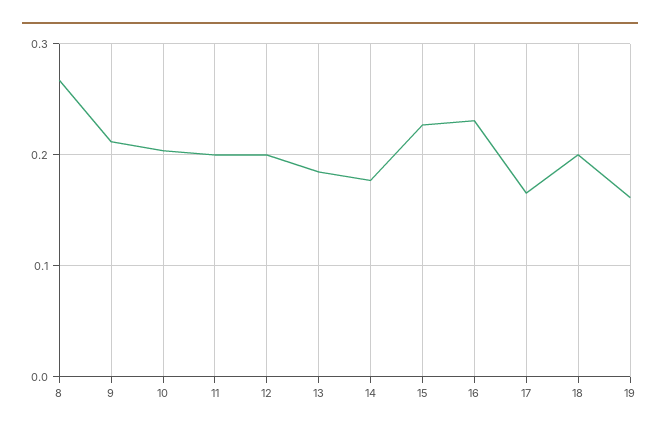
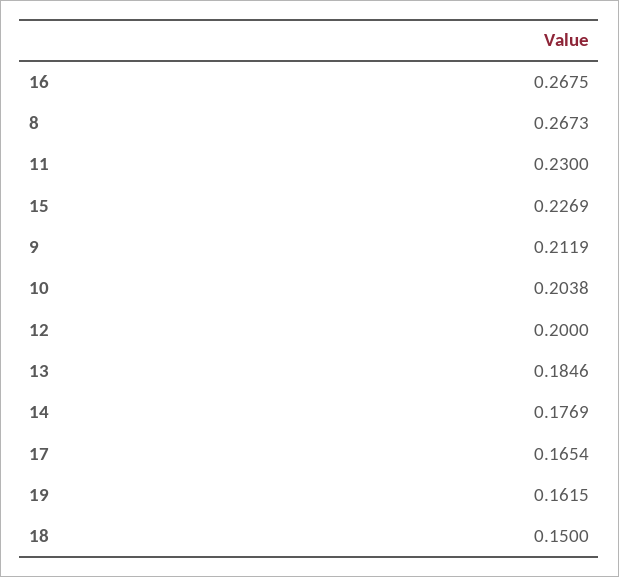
  {
    "8": 0.2673,
    "9": 0.2119,
    "10": 0.2038,
-   "11": 0.2,
+   "11": 0.23,
    "12": 0.2,
    "13": 0.1846,
    "14": 0.1769,
    "15": 0.2269,
-   "16": 0.23,
+   "16": 0.2675,
    "17": 0.1654,
-   "18": 0.2,
+   "18": 0.15,
    "19": 0.1615
  }

